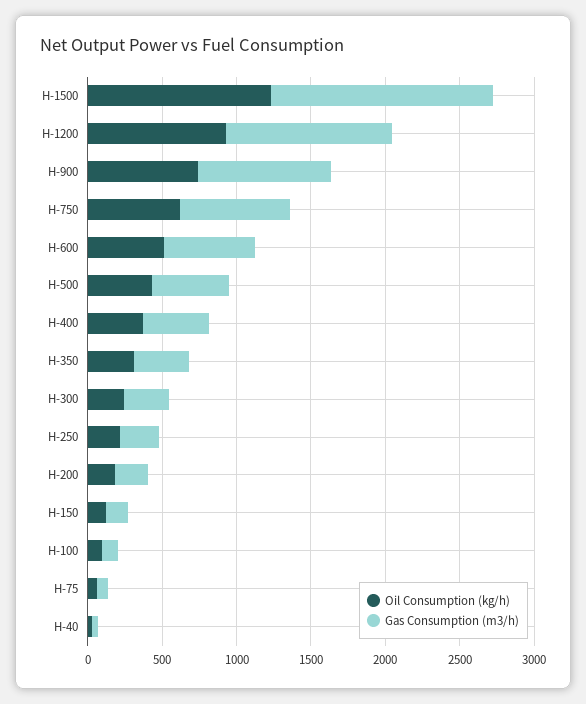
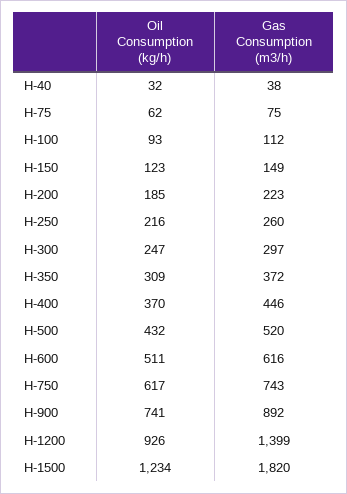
  {
    "Oil Consumption (kg/h)": {
      "H-1500": 1234,
      "H-1200": 926,
      "H-900": 741,
      "H-750": 617,
      "H-600": 511,
      "H-500": 432,
      "H-400": 370,
      "H-350": 309,
      "H-300": 247,
      "H-250": 216,
      "H-200": 185,
      "H-150": 123,
      "H-100": 93,
      "H-75": 62,
      "H-40": 32
    },
    "Gas Consumption (m3/h)": {
-     "H-1500": 1500,
+     "H-1500": 1820,
-     "H-1200": 1100,
+     "H-1200": 1399,
      "H-900": 892,
      "H-750": 743,
      "H-600": 616,
      "H-500": 520,
      "H-400": 446,
      "H-350": 372,
      "H-300": 297,
      "H-250": 260,
      "H-200": 223,
      "H-150": 149,
      "H-100": 112,
      "H-75": 75,
      "H-40": 38
    }
  }

